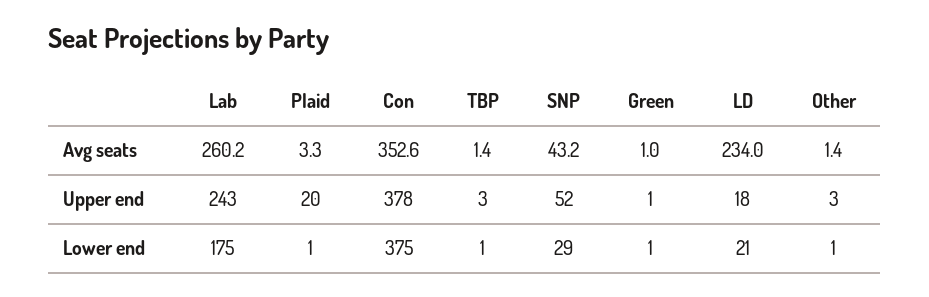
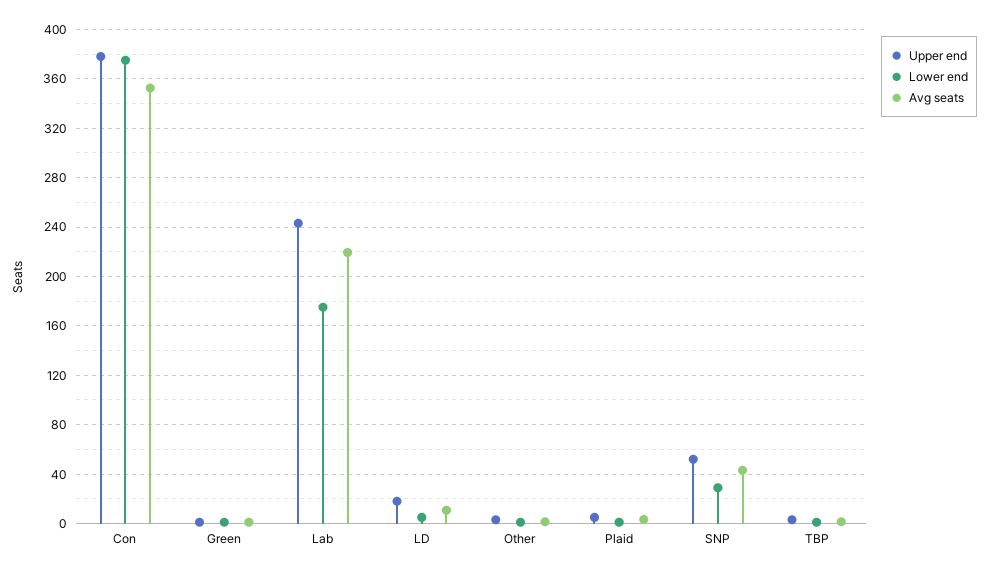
  {
    "Avg seats": {
-     "Lab": 260.2,
+     "Lab": 220,
      "Plaid": 3.3,
      "Con": 352.6,
      "TBP": 1.4,
      "SNP": 43.2,
      "Green": 1,
-     "LD": 234,
+     "LD": 10,
      "Other": 1.4
    },
    "Upper end": {
      "Lab": 243,
-     "Plaid": 20,
+     "Plaid": 5,
      "Con": 378,
      "TBP": 3,
      "SNP": 52,
      "Green": 1,
      "LD": 18,
      "Other": 3
    },
    "Lower end": {
      "Lab": 175,
      "Plaid": 1,
      "Con": 375,
      "TBP": 1,
      "SNP": 29,
      "Green": 1,
-     "LD": 21,
+     "LD": 5,
      "Other": 1
    }
  }

